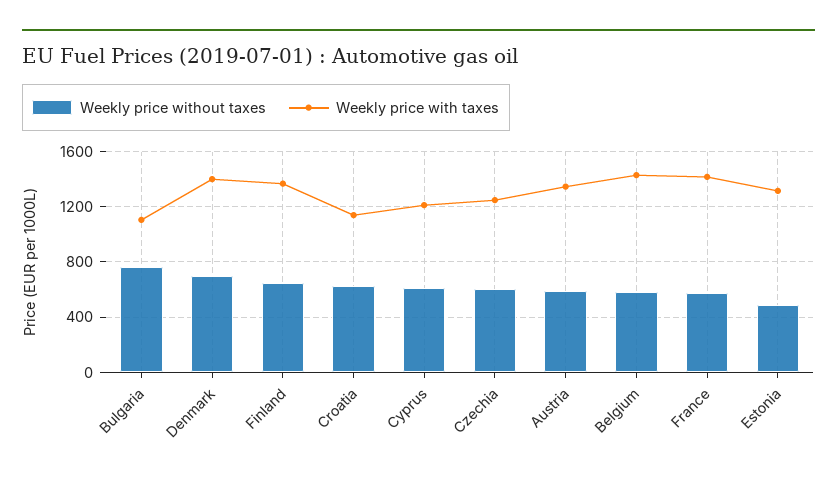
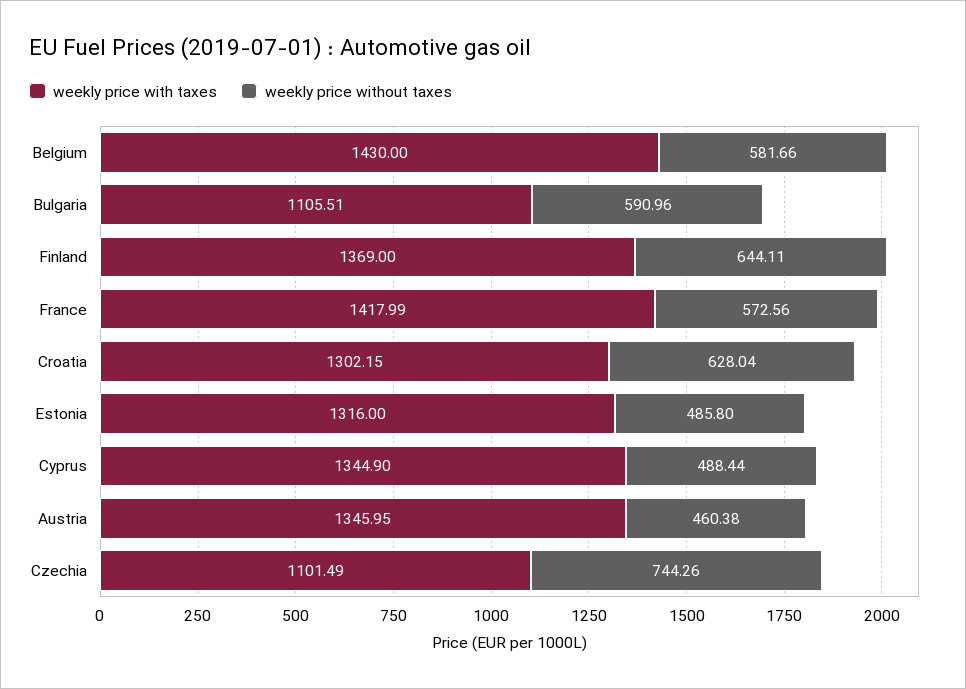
  {
    "Weekly price without taxes": {
-     "Bulgaria": 750,
+     "Bulgaria": 590.96,
-     "Denmark": 700,
      "Finland": 644.11,
      "Croatia": 628.04,
-     "Cyprus": 600,
+     "Cyprus": 488.44,
-     "Czechia": 600,
+     "Czechia": 744.26,
-     "Austria": 600,
+     "Austria": 460.38,
      "Belgium": 581.66,
      "France": 572.56,
      "Estonia": 485.8
    },
    "Weekly price with taxes": {
      "Bulgaria": 1105.51,
-     "Denmark": 1400,
      "Finland": 1369,
-     "Croatia": 1150,
+     "Croatia": 1302.15,
-     "Cyprus": 1200,
+     "Cyprus": 1344.9,
-     "Czechia": 1250,
+     "Czechia": 1101.49,
      "Austria": 1345.95,
      "Belgium": 1430,
      "France": 1417.99,
      "Estonia": 1316
    }
  }

